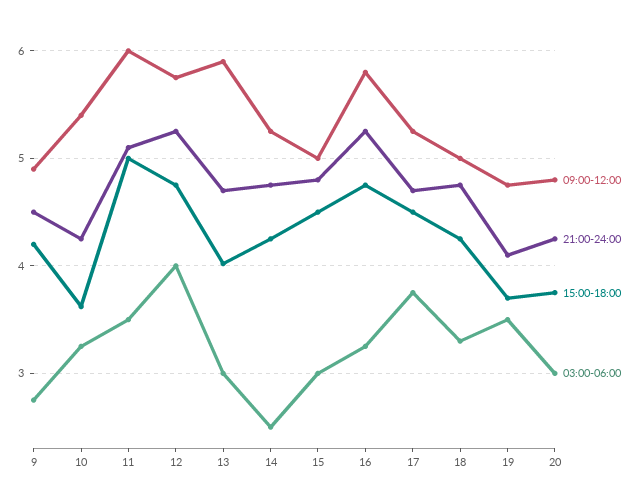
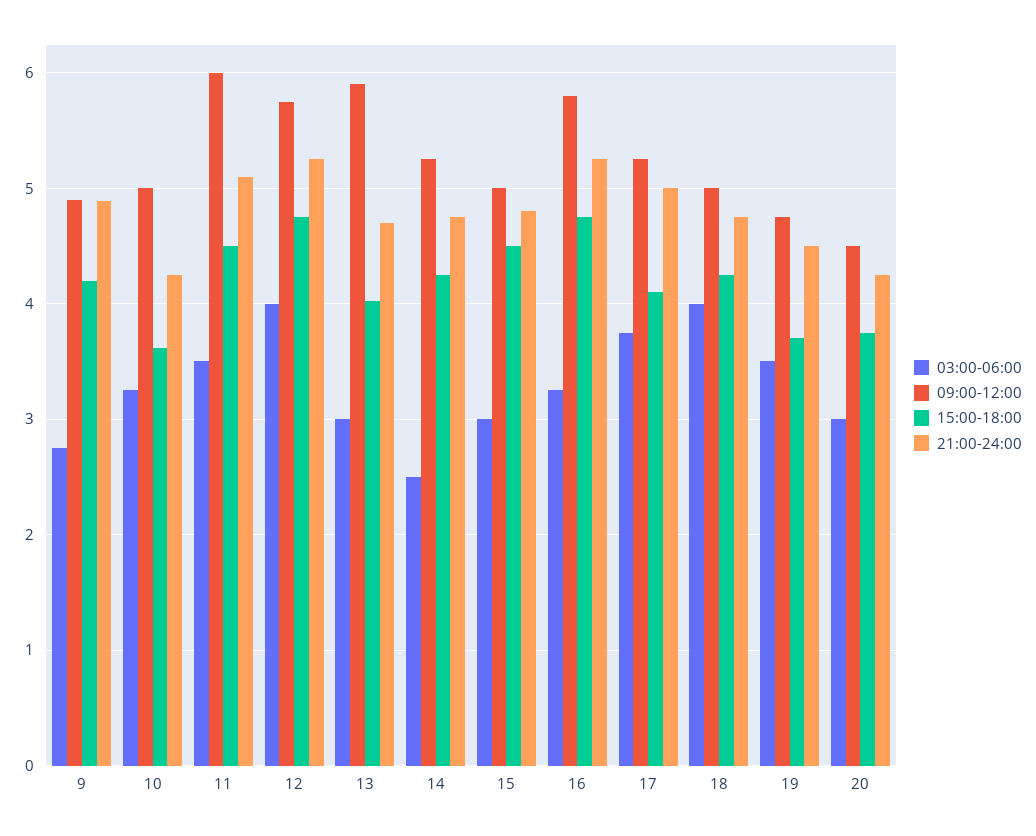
  {
    "09:00-12:00": {
      "9": 4.9,
-     "10": 5.4,
+     "10": 5,
      "11": 6,
      "12": 5.8,
      "13": 5.9,
      "14": 5.3,
      "15": 5,
      "16": 5.8,
      "17": 5.3,
      "18": 5,
      "19": 4.8,
-     "20": 4.8
+     "20": 4.5
    },
    "21:00-24:00": {
-     "9": 4.5,
+     "9": 4.9,
      "10": 4.3,
      "11": 5.1,
      "12": 5.3,
      "13": 4.7,
      "14": 4.8,
      "15": 4.8,
      "16": 5.3,
-     "17": 4.7,
+     "17": 5,
      "18": 4.8,
-     "19": 4.1,
+     "19": 4.5,
      "20": 4.3
    },
    "15:00-18:00": {
      "9": 4.2,
      "10": 3.6,
-     "11": 5,
+     "11": 4.5,
      "12": 4.8,
      "13": 4,
      "14": 4.3,
      "15": 4.5,
      "16": 4.8,
-     "17": 4.5,
+     "17": 4.1,
      "18": 4.3,
      "19": 3.7,
      "20": 3.8
    },
    "03:00-06:00": {
      "9": 2.8,
      "10": 3.3,
      "11": 3.5,
      "12": 4,
      "13": 3,
      "14": 2.5,
      "15": 3,
      "16": 3.3,
      "17": 3.8,
-     "18": 3.3,
+     "18": 4,
      "19": 3.5,
      "20": 3
    }
  }

